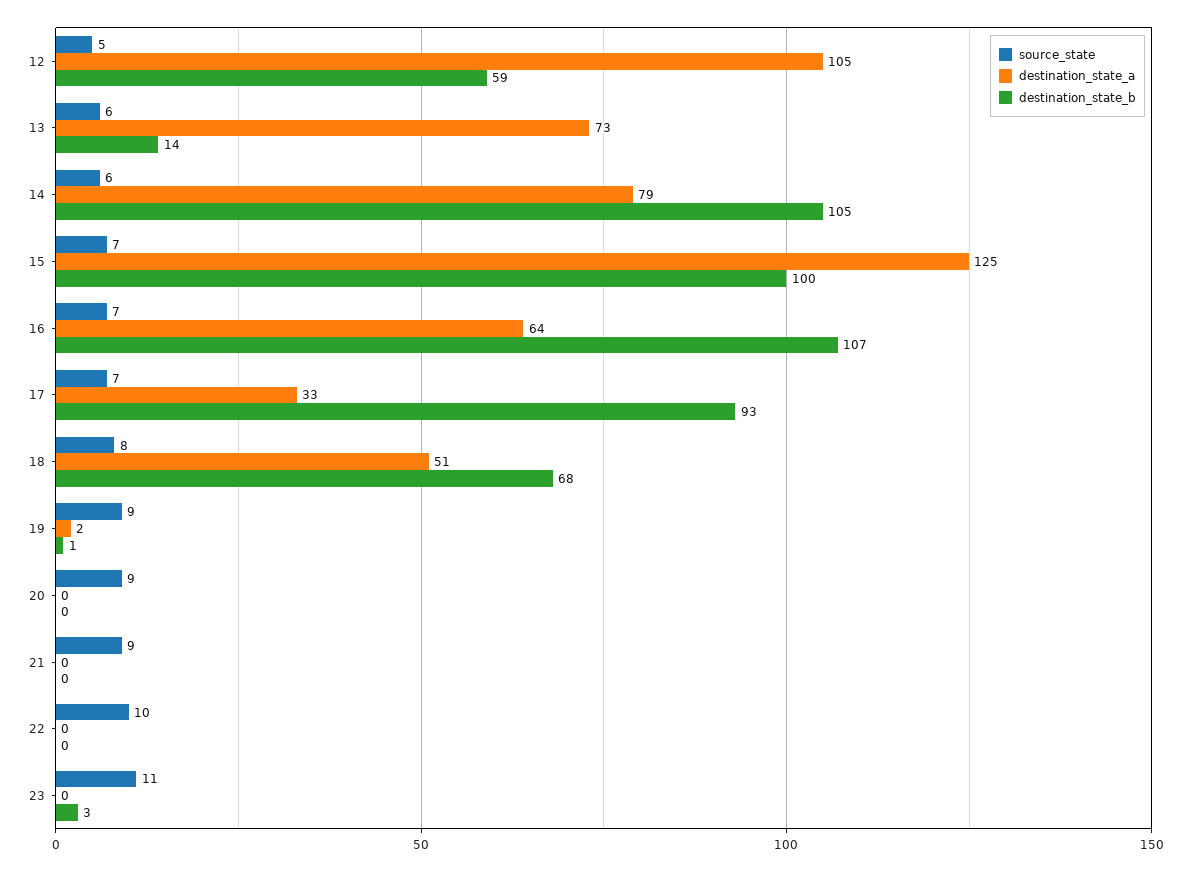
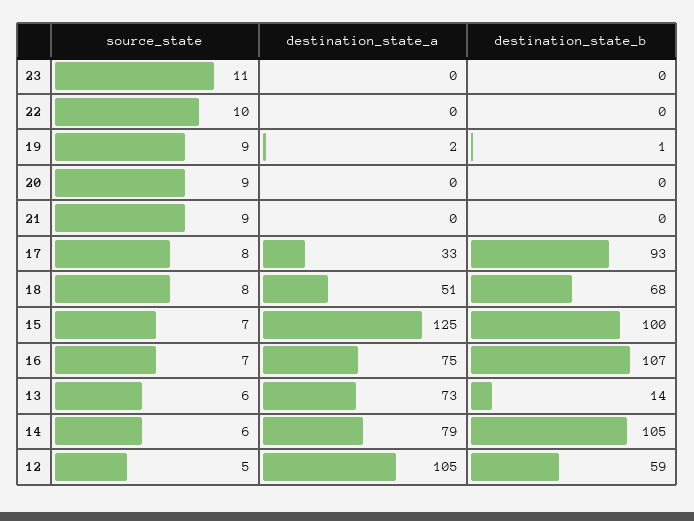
  {
    "source_state": {
      "12": 5,
      "13": 6,
      "14": 6,
      "15": 7,
      "16": 7,
-     "17": 7,
+     "17": 8,
      "18": 8,
      "19": 9,
      "20": 9,
      "21": 9,
      "22": 10,
      "23": 11
    },
    "destination_state_a": {
      "12": 105,
      "13": 73,
      "14": 79,
      "15": 125,
-     "16": 64,
+     "16": 75,
      "17": 33,
      "18": 51,
      "19": 2,
      "20": 0,
      "21": 0,
      "22": 0,
      "23": 0
    },
    "destination_state_b": {
      "12": 59,
      "13": 14,
      "14": 105,
      "15": 100,
      "16": 107,
      "17": 93,
      "18": 68,
      "19": 1,
      "20": 0,
      "21": 0,
      "22": 0,
-     "23": 3
+     "23": 0
    }
  }

